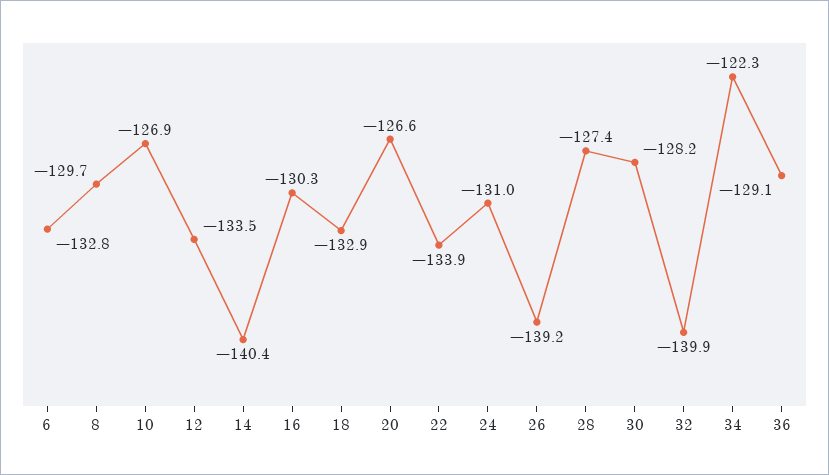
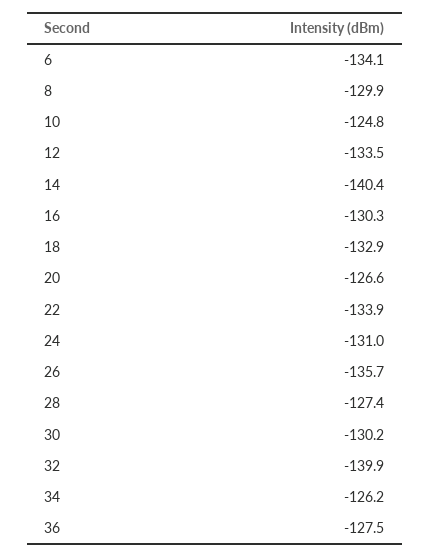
  {
-   "6": -132.8,
+   "6": -134.1,
-   "8": -129.7,
+   "8": -129.9,
-   "10": -126.9,
+   "10": -124.8,
    "12": -133.5,
    "14": -140.4,
    "16": -130.3,
    "18": -132.9,
    "20": -126.6,
    "22": -133.9,
    "24": -131,
-   "26": -139.2,
+   "26": -135.7,
    "28": -127.4,
-   "30": -128.2,
+   "30": -130.2,
    "32": -139.9,
-   "34": -122.3,
+   "34": -126.2,
-   "36": -129.1
+   "36": -127.5
  }

